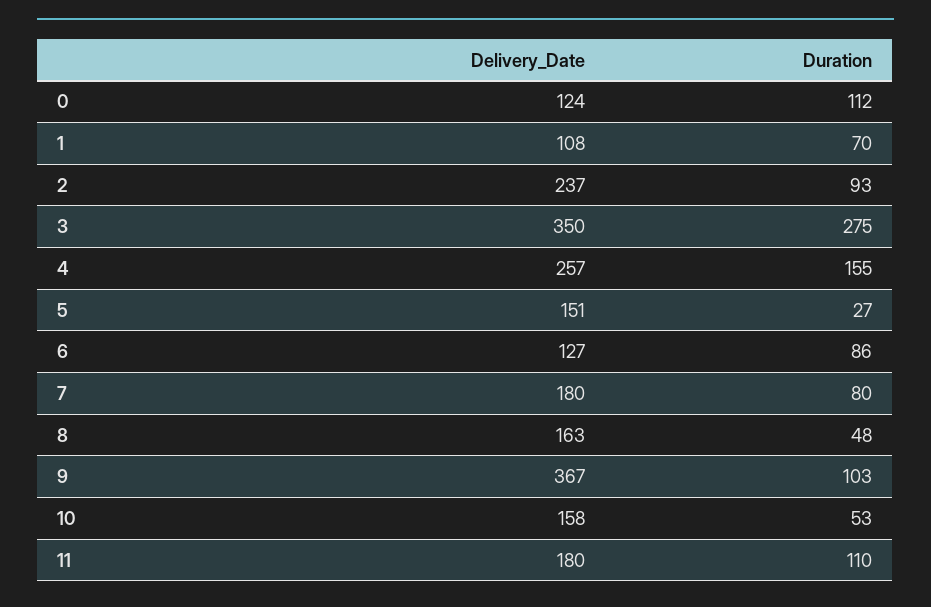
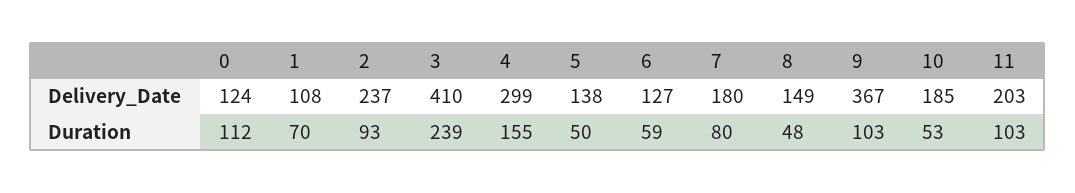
  {
    "Delivery_Date": {
      "0": 124,
      "1": 108,
      "2": 237,
-     "3": 350,
+     "3": 410,
-     "4": 257,
+     "4": 299,
-     "5": 151,
+     "5": 138,
      "6": 127,
      "7": 180,
-     "8": 163,
+     "8": 149,
      "9": 367,
-     "10": 158,
+     "10": 185,
-     "11": 180
+     "11": 203
    },
    "Duration": {
      "0": 112,
      "1": 70,
      "2": 93,
-     "3": 275,
+     "3": 239,
      "4": 155,
-     "5": 27,
+     "5": 50,
-     "6": 86,
+     "6": 59,
      "7": 80,
      "8": 48,
      "9": 103,
      "10": 53,
-     "11": 110
+     "11": 103
    }
  }

